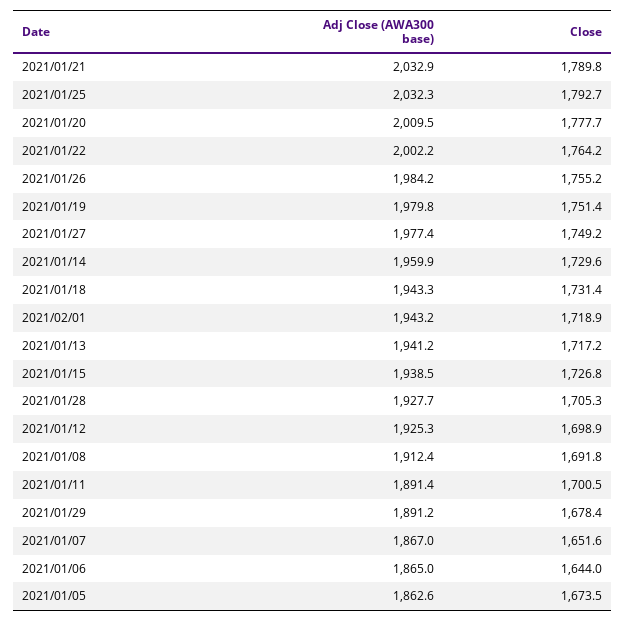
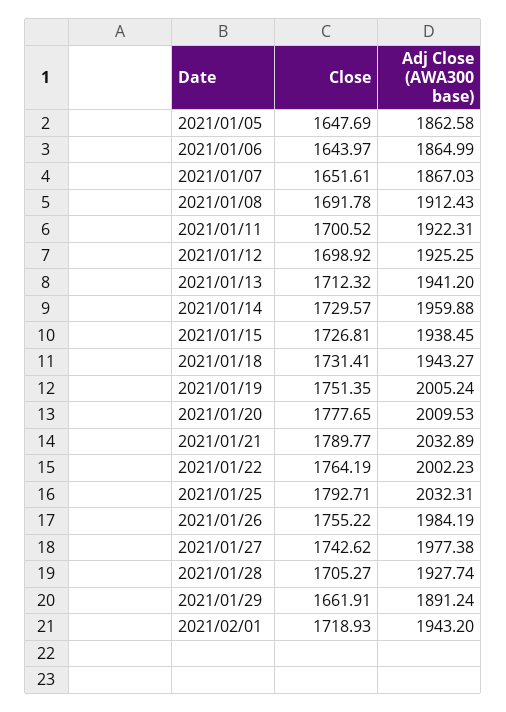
  {
    "Adj Close (AWA300 base)": {
      "2021/01/21": 2032.89,
      "2021/01/25": 2032.31,
      "2021/01/20": 2009.53,
      "2021/01/22": 2002.23,
      "2021/01/26": 1984.19,
-     "2021/01/19": 1979.8,
+     "2021/01/19": 2005.24,
      "2021/01/27": 1977.38,
      "2021/01/14": 1959.88,
      "2021/01/18": 1943.27,
      "2021/02/01": 1943.2,
      "2021/01/13": 1941.2,
      "2021/01/15": 1938.45,
      "2021/01/28": 1927.74,
      "2021/01/12": 1925.25,
      "2021/01/08": 1912.43,
-     "2021/01/11": 1891.4,
+     "2021/01/11": 1922.31,
      "2021/01/29": 1891.24,
      "2021/01/07": 1867.03,
      "2021/01/06": 1864.99,
      "2021/01/05": 1862.58
    },
    "Close": {
      "2021/01/21": 1789.77,
      "2021/01/25": 1792.71,
      "2021/01/20": 1777.65,
      "2021/01/22": 1764.19,
      "2021/01/26": 1755.22,
      "2021/01/19": 1751.35,
-     "2021/01/27": 1749.2,
+     "2021/01/27": 1742.62,
      "2021/01/14": 1729.57,
      "2021/01/18": 1731.41,
      "2021/02/01": 1718.93,
-     "2021/01/13": 1717.2,
+     "2021/01/13": 1712.32,
      "2021/01/15": 1726.81,
      "2021/01/28": 1705.27,
      "2021/01/12": 1698.92,
      "2021/01/08": 1691.78,
      "2021/01/11": 1700.52,
-     "2021/01/29": 1678.4,
+     "2021/01/29": 1661.91,
      "2021/01/07": 1651.61,
      "2021/01/06": 1643.97,
-     "2021/01/05": 1673.5
+     "2021/01/05": 1647.69
    }
  }

